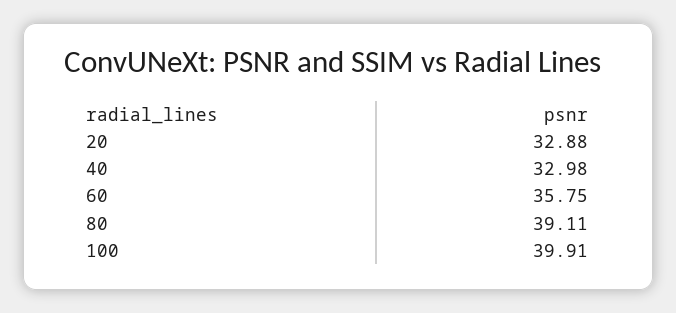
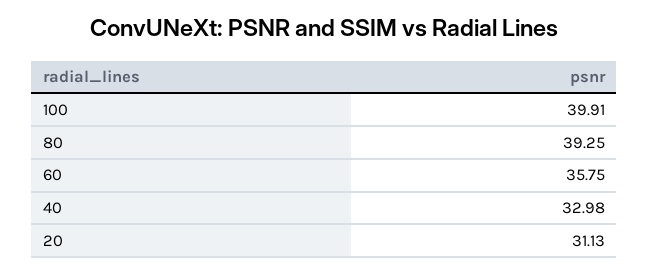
  {
-   "20": 32.88,
+   "20": 31.13,
    "40": 32.98,
    "60": 35.75,
-   "80": 39.11,
+   "80": 39.25,
    "100": 39.91
  }

